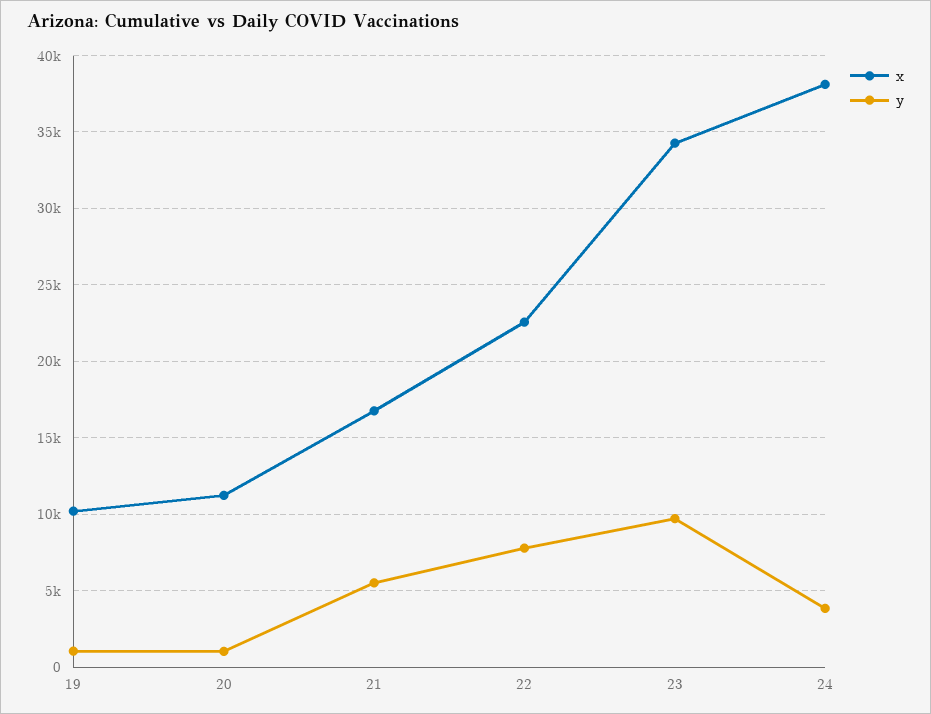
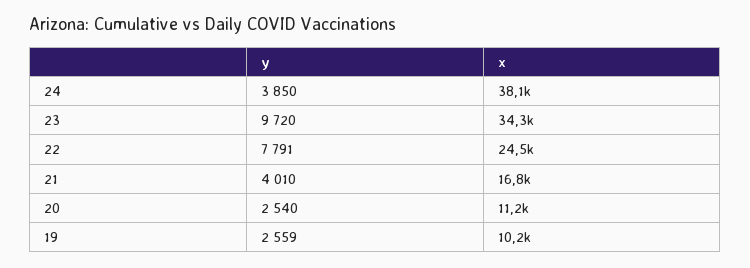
  {
    "x": {
      "19": 10200,
      "20": 11200,
      "21": 16800,
-     "22": 22500,
+     "22": 24500,
      "23": 34300,
      "24": 38100
    },
    "y": {
-     "19": 1000,
+     "19": 2559,
-     "20": 1000,
+     "20": 2540,
-     "21": 5500,
+     "21": 4010,
      "22": 7791,
      "23": 9720,
      "24": 3850
    }
  }

